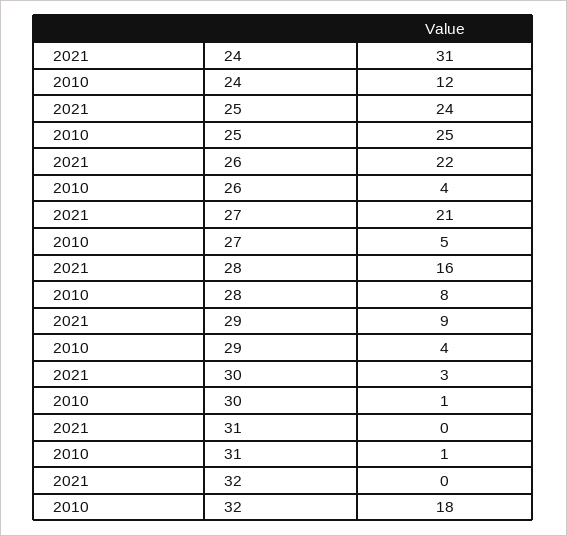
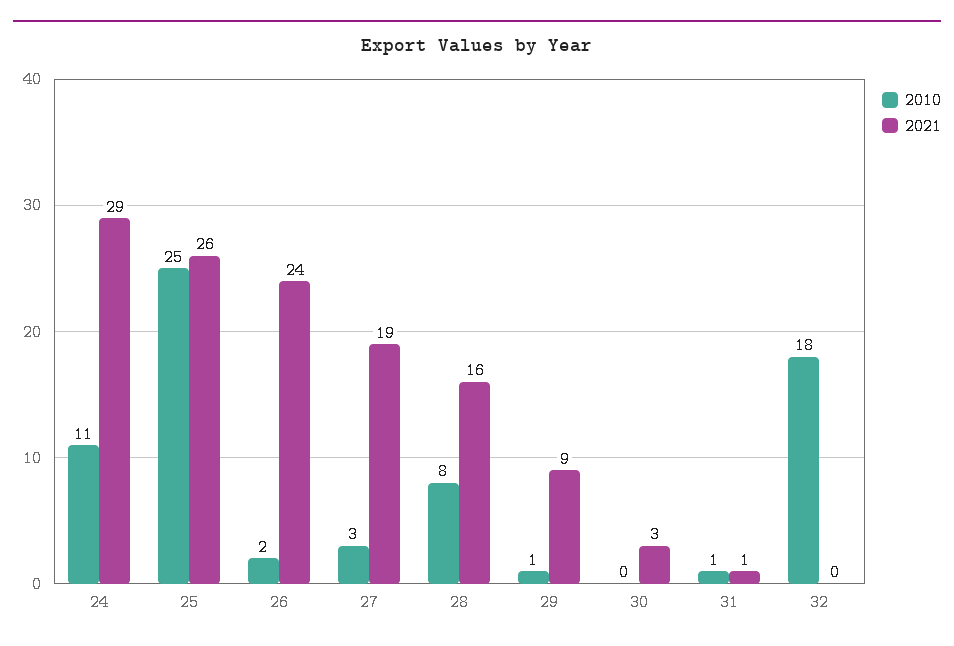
  {
    "2021": {
-     "24": 31,
+     "24": 29,
-     "25": 24,
+     "25": 26,
-     "26": 22,
+     "26": 24,
-     "27": 21,
+     "27": 19,
      "28": 16,
      "29": 9,
      "30": 3,
-     "31": 0,
+     "31": 1,
      "32": 0
    },
    "2010": {
-     "24": 12,
+     "24": 11,
      "25": 25,
-     "26": 4,
+     "26": 2,
-     "27": 5,
+     "27": 3,
      "28": 8,
-     "29": 4,
+     "29": 1,
-     "30": 1,
+     "30": 0,
      "31": 1,
      "32": 18
    }
  }

